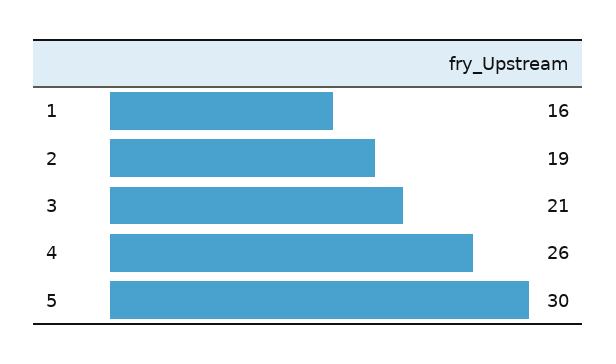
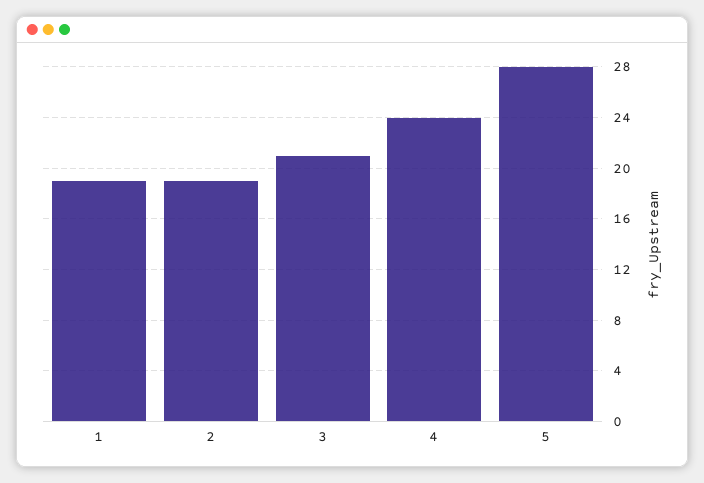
  {
-   "1": 16,
+   "1": 19,
    "2": 19,
    "3": 21,
-   "4": 26,
+   "4": 24,
-   "5": 30
+   "5": 28
  }

